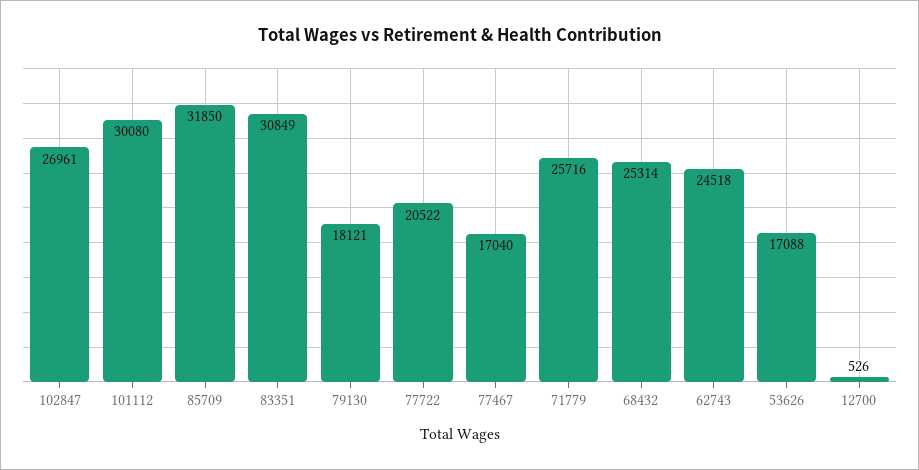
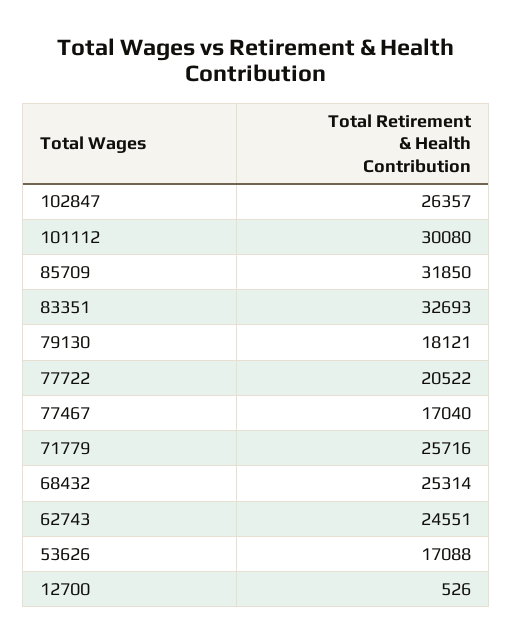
  {
-   "102847": 26961,
+   "102847": 26357,
    "101112": 30080,
    "85709": 31850,
-   "83351": 30849,
+   "83351": 32693,
    "79130": 18121,
    "77722": 20522,
    "77467": 17040,
    "71779": 25716,
    "68432": 25314,
-   "62743": 24518,
+   "62743": 24551,
    "53626": 17088,
    "12700": 526
  }

